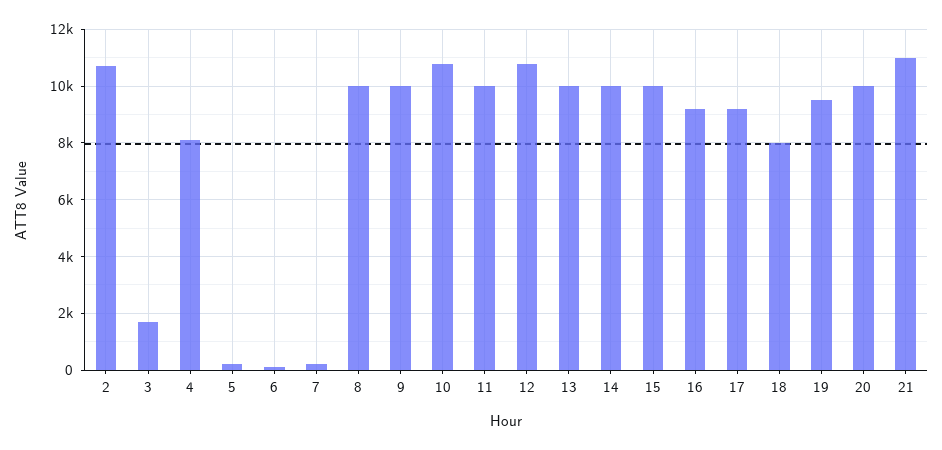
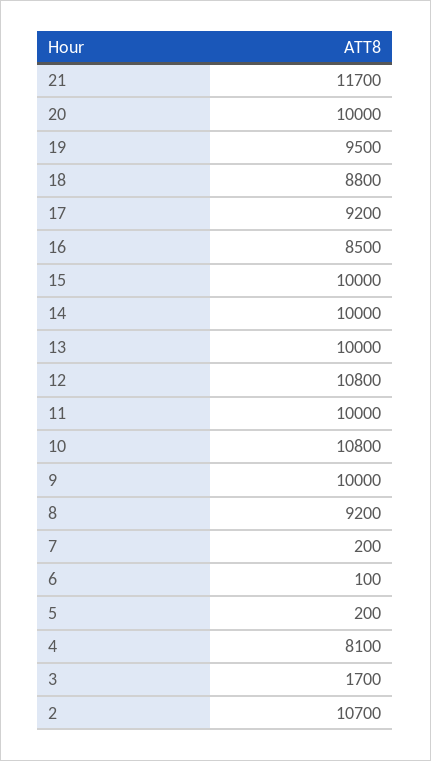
  {
    "2": 10700,
    "3": 1700,
    "4": 8100,
    "5": 200,
    "6": 100,
    "7": 200,
-   "8": 10000,
+   "8": 9200,
    "9": 10000,
    "10": 10800,
    "11": 10000,
    "12": 10800,
    "13": 10000,
    "14": 10000,
    "15": 10000,
-   "16": 9250,
+   "16": 8500,
    "17": 9200,
-   "18": 8000,
+   "18": 8800,
    "19": 9500,
    "20": 10000,
-   "21": 11000
+   "21": 11700
  }

